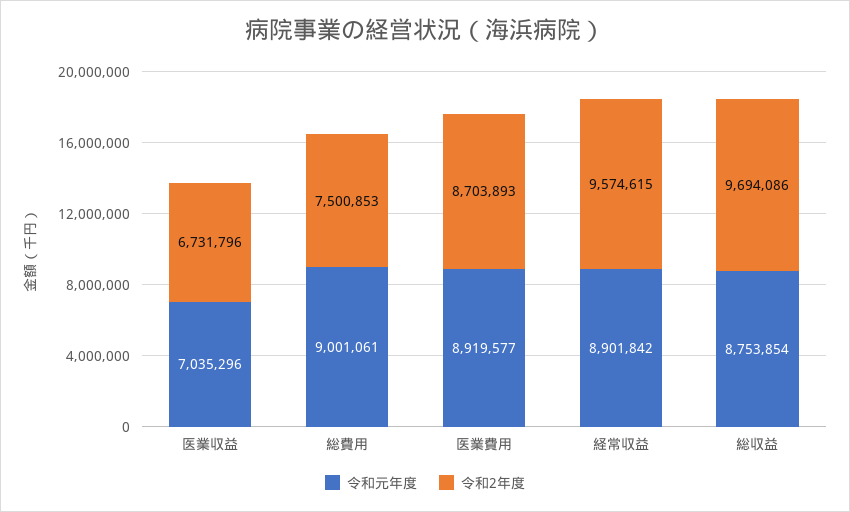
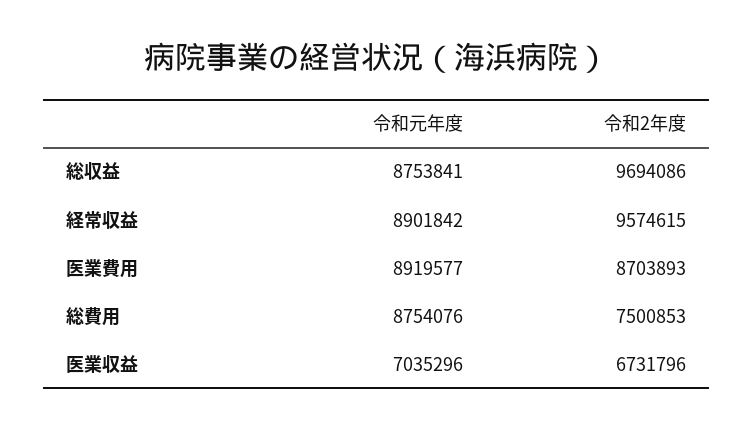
  {
    "令和元年度": {
      "医業収益": 7035296,
-     "総費用": 9001061,
+     "総費用": 8754076,
      "医業費用": 8919577,
      "経常収益": 8901842,
-     "総収益": 8753854
+     "総収益": 8753841
    },
    "令和2年度": {
      "医業収益": 6731796,
      "総費用": 7500853,
      "医業費用": 8703893,
      "経常収益": 9574615,
      "総収益": 9694086
    }
  }

